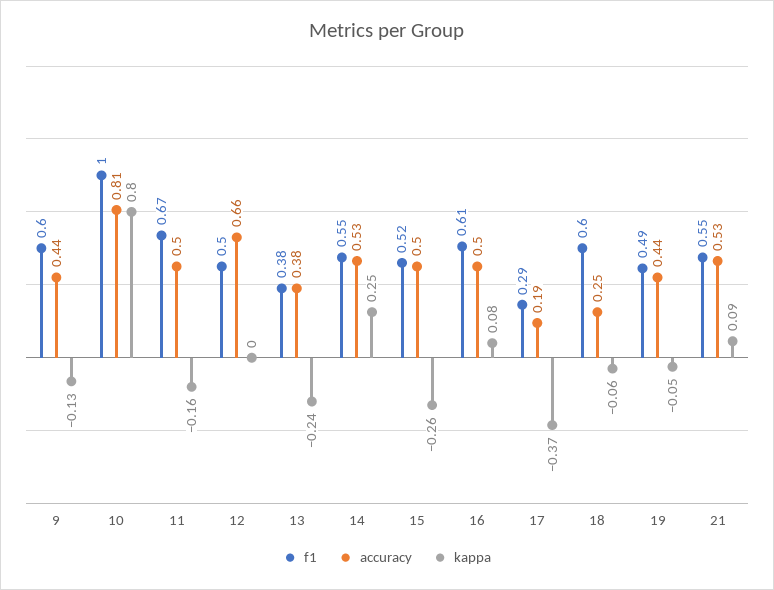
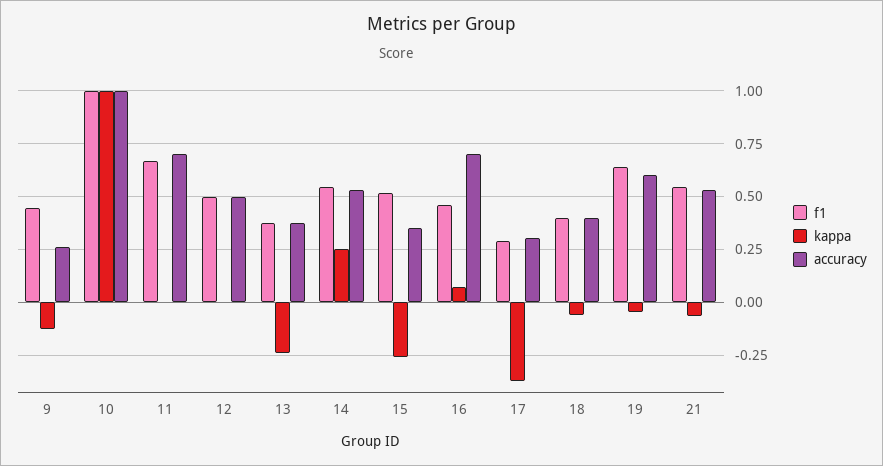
  {
    "f1": {
-     "9": 0.6,
+     "9": 0.45,
      "10": 1,
      "11": 0.67,
      "12": 0.5,
      "13": 0.38,
      "14": 0.55,
      "15": 0.52,
-     "16": 0.61,
+     "16": 0.45,
      "17": 0.29,
-     "18": 0.6,
+     "18": 0.4,
-     "19": 0.49,
+     "19": 0.65,
      "21": 0.55
    },
    "accuracy": {
-     "9": 0.44,
+     "9": 0.25,
-     "10": 0.81,
+     "10": 1,
-     "11": 0.5,
+     "11": 0.7,
-     "12": 0.66,
+     "12": 0.5,
      "13": 0.38,
      "14": 0.53,
-     "15": 0.5,
+     "15": 0.35,
-     "16": 0.5,
+     "16": 0.7,
-     "17": 0.19,
+     "17": 0.3,
-     "18": 0.25,
+     "18": 0.4,
-     "19": 0.44,
+     "19": 0.6,
      "21": 0.53
    },
    "kappa": {
      "9": -0.13,
-     "10": 0.8,
+     "10": 1,
-     "11": -0.16,
+     "11": 0,
      "12": 0,
      "13": -0.24,
      "14": 0.25,
      "15": -0.26,
      "16": 0.08,
      "17": -0.37,
      "18": -0.06,
      "19": -0.05,
-     "21": 0.09
+     "21": -0.05
    }
  }

